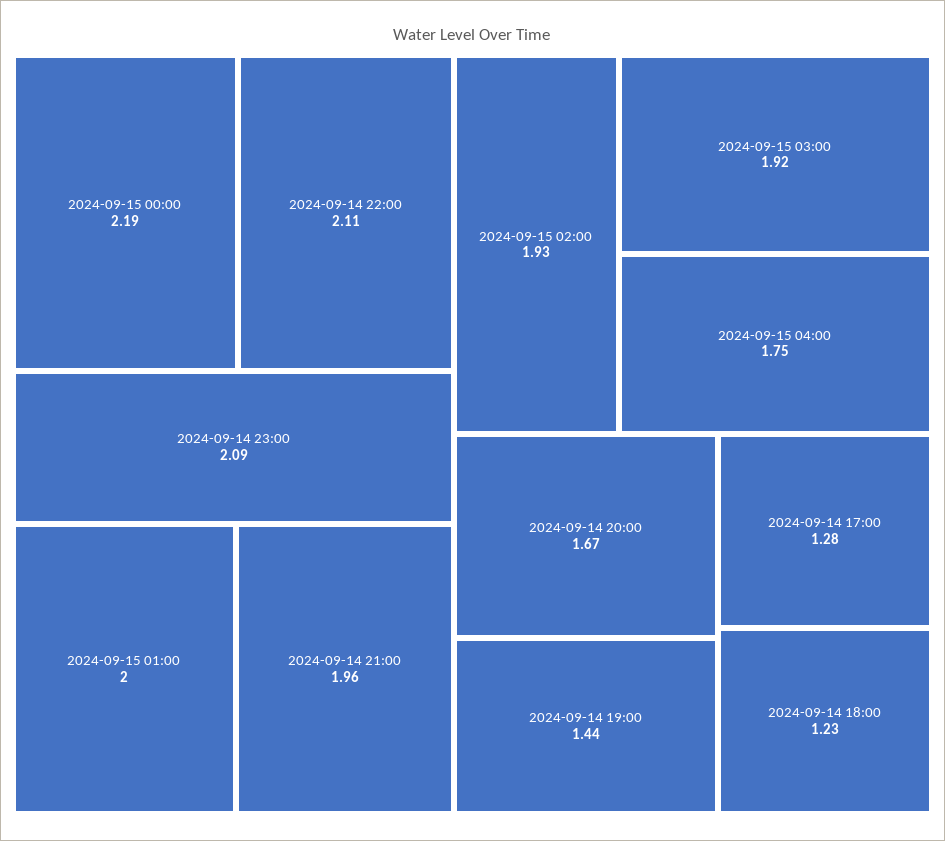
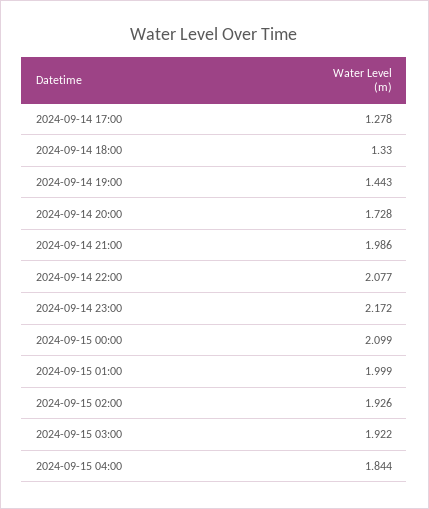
  {
-   "2024-09-15 00:00": 2.19,
+   "2024-09-15 00:00": 2.099,
-   "2024-09-14 22:00": 2.11,
+   "2024-09-14 22:00": 2.077,
-   "2024-09-14 23:00": 2.09,
+   "2024-09-14 23:00": 2.172,
    "2024-09-15 01:00": 1.999,
-   "2024-09-14 21:00": 1.96,
+   "2024-09-14 21:00": 1.986,
    "2024-09-15 02:00": 1.926,
    "2024-09-15 03:00": 1.922,
-   "2024-09-15 04:00": 1.75,
+   "2024-09-15 04:00": 1.844,
-   "2024-09-14 20:00": 1.67,
+   "2024-09-14 20:00": 1.728,
    "2024-09-14 19:00": 1.443,
    "2024-09-14 17:00": 1.278,
-   "2024-09-14 18:00": 1.23
+   "2024-09-14 18:00": 1.33
  }

